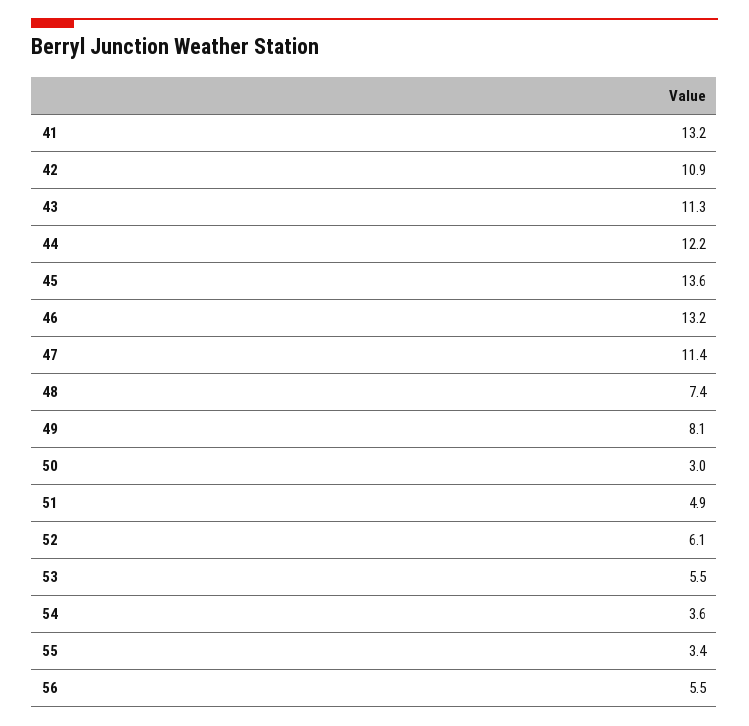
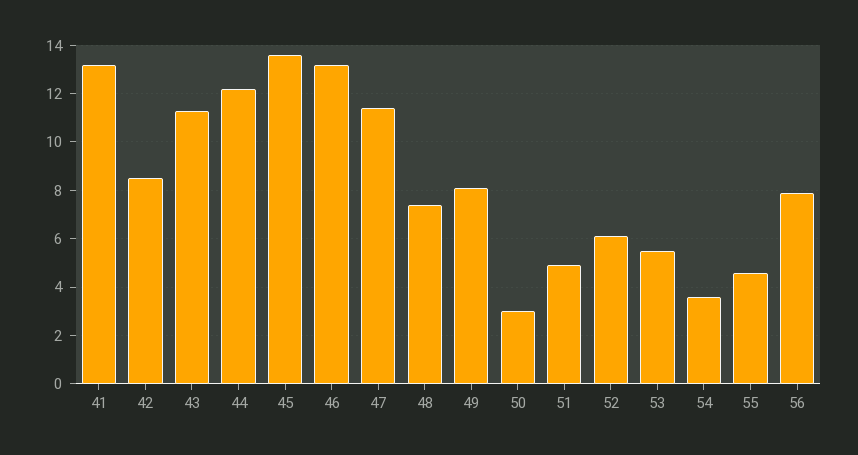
  {
    "41": 13.2,
-   "42": 10.9,
+   "42": 8.5,
    "43": 11.3,
    "44": 12.2,
    "45": 13.6,
    "46": 13.2,
    "47": 11.4,
    "48": 7.4,
    "49": 8.1,
    "50": 3,
    "51": 4.9,
    "52": 6.1,
    "53": 5.5,
    "54": 3.6,
-   "55": 3.4,
+   "55": 4.5,
-   "56": 5.5
+   "56": 8
  }

